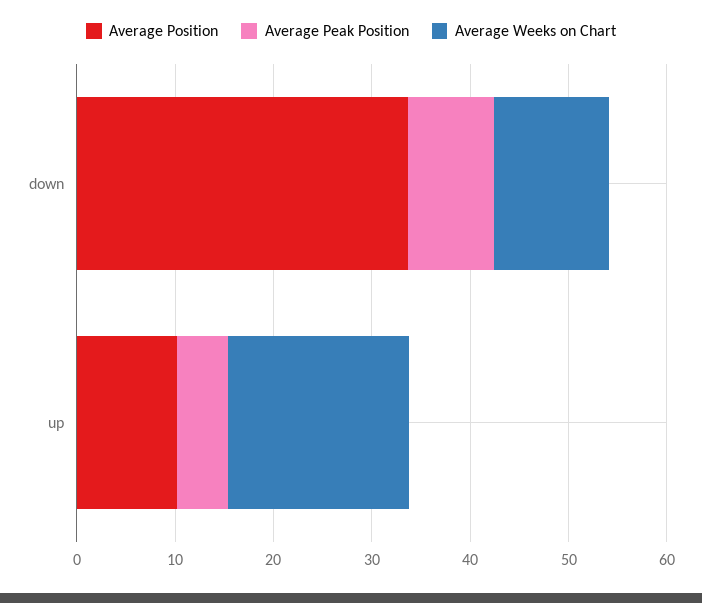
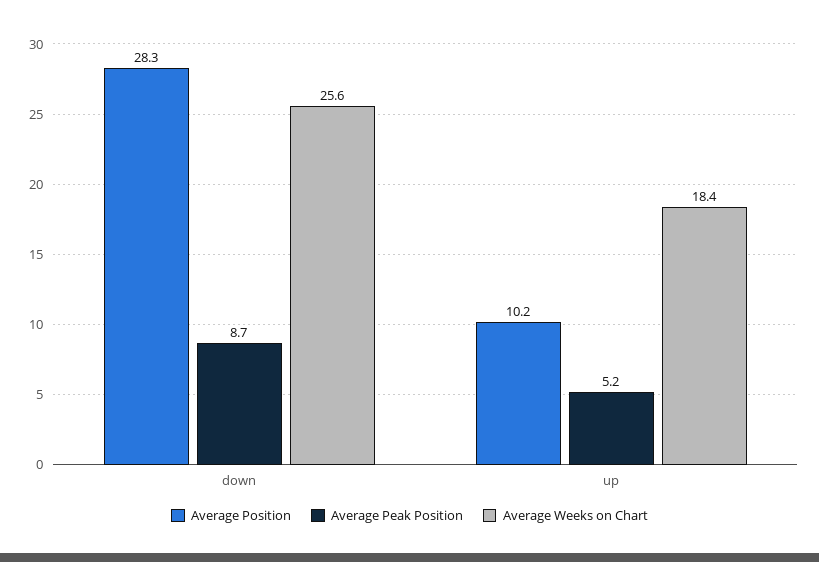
  {
    "Average Position": {
-     "down": 34,
+     "down": 28.3,
      "up": 10.2
    },
    "Average Peak Position": {
      "down": 8.7,
      "up": 5.2
    },
    "Average Weeks on Chart": {
-     "down": 12,
+     "down": 25.6,
      "up": 18.4
    }
  }

